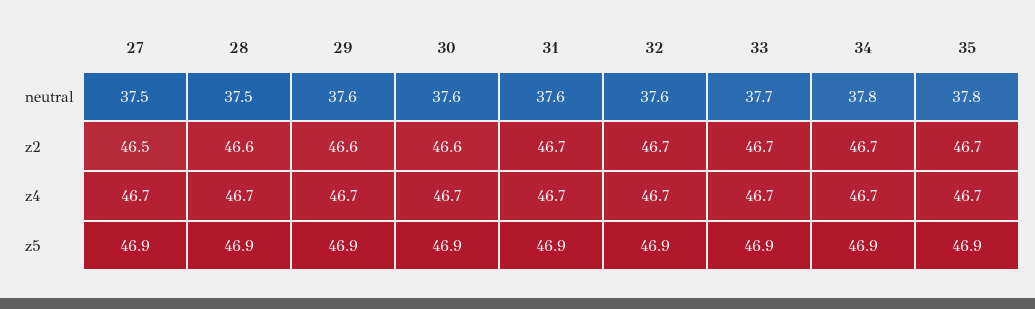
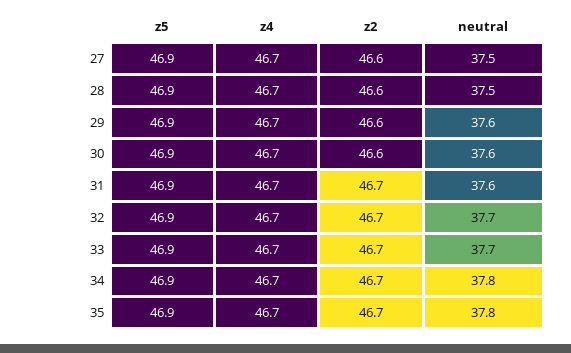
  {
    "27": {
      "neutral": 37.5,
-     "z2": 46.5,
+     "z2": 46.6,
      "z4": 46.7,
      "z5": 46.9
    },
    "28": {
      "neutral": 37.5,
      "z2": 46.6,
      "z4": 46.7,
      "z5": 46.9
    },
    "29": {
      "neutral": 37.6,
      "z2": 46.6,
      "z4": 46.7,
      "z5": 46.9
    },
    "30": {
      "neutral": 37.6,
      "z2": 46.6,
      "z4": 46.7,
      "z5": 46.9
    },
    "31": {
      "neutral": 37.6,
      "z2": 46.7,
      "z4": 46.7,
      "z5": 46.9
    },
    "32": {
-     "neutral": 37.6,
+     "neutral": 37.7,
      "z2": 46.7,
      "z4": 46.7,
      "z5": 46.9
    },
    "33": {
      "neutral": 37.7,
      "z2": 46.7,
      "z4": 46.7,
      "z5": 46.9
    },
    "34": {
      "neutral": 37.8,
      "z2": 46.7,
      "z4": 46.7,
      "z5": 46.9
    },
    "35": {
      "neutral": 37.8,
      "z2": 46.7,
      "z4": 46.7,
      "z5": 46.9
    }
  }

